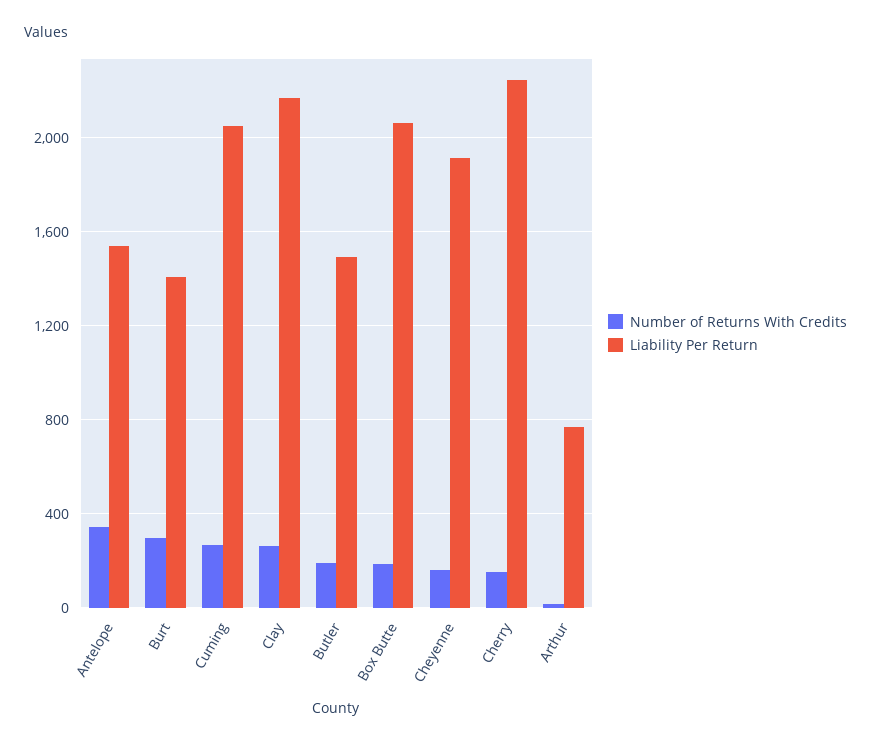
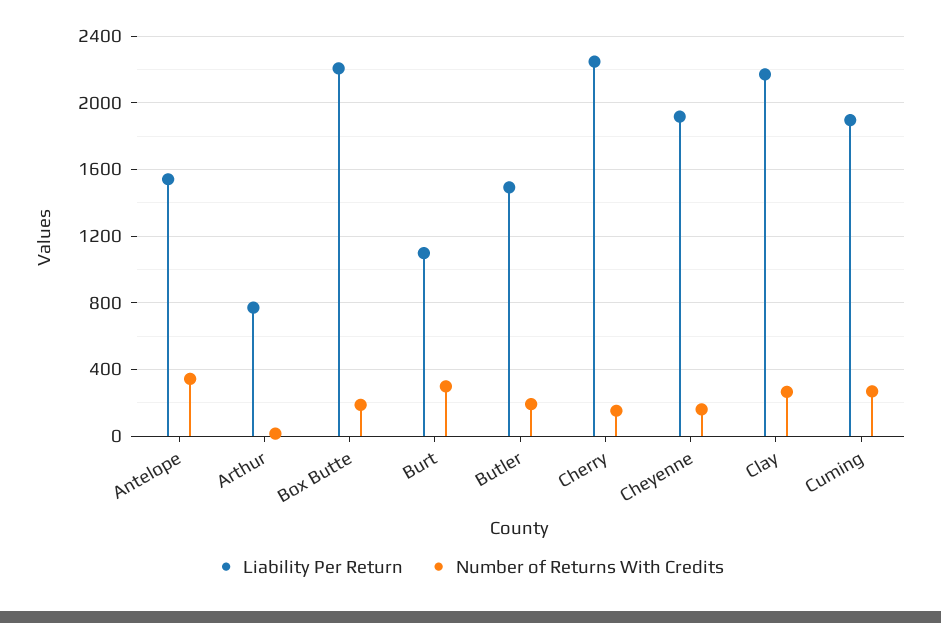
  {
    "Number of Returns With Credits": {
      "Antelope": 350,
      "Burt": 300,
      "Cuming": 250,
      "Clay": 250,
      "Butler": 200,
      "Box Butte": 200,
      "Cheyenne": 150,
      "Cherry": 150,
      "Arthur": 0
    },
    "Liability Per Return": {
      "Antelope": 1550,
-     "Burt": 1400,
+     "Burt": 1100,
-     "Cuming": 2050,
+     "Cuming": 1900,
      "Clay": 2150,
      "Butler": 1500,
-     "Box Butte": 2050,
+     "Box Butte": 2200,
      "Cheyenne": 1900,
      "Cherry": 2250,
      "Arthur": 750
    }
  }

